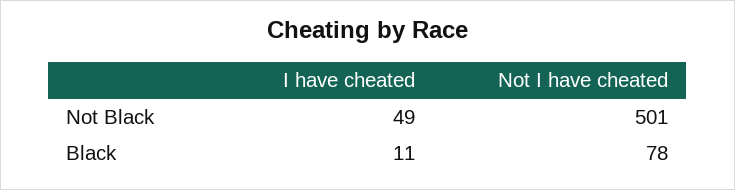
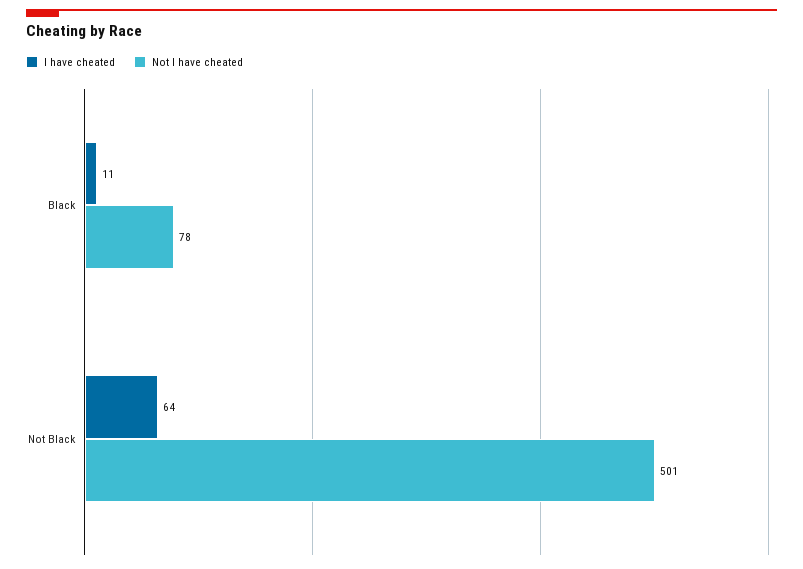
  {
    "I have cheated": {
-     "Not Black": 49,
+     "Not Black": 64,
      "Black": 11
    },
    "Not I have cheated": {
      "Not Black": 501,
      "Black": 78
    }
  }

